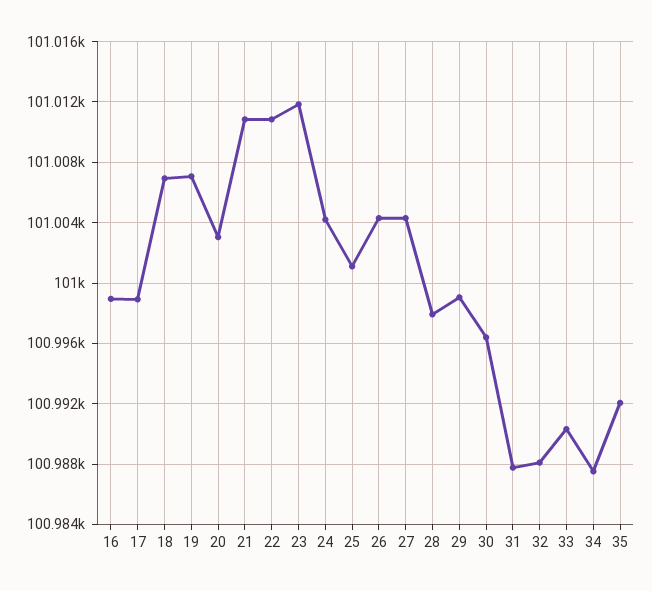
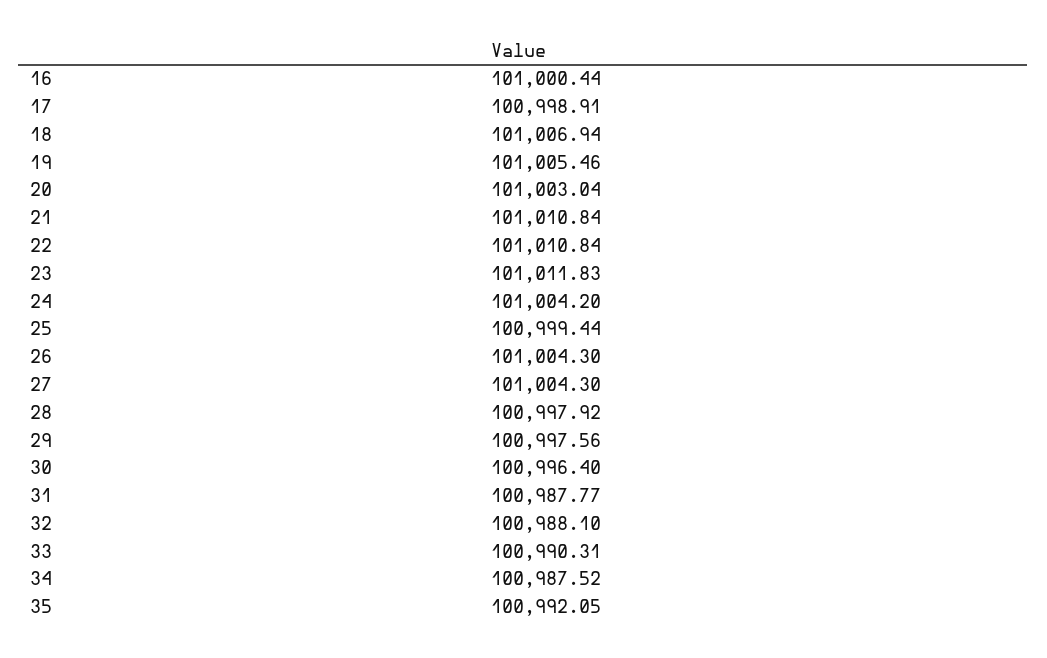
  {
-   "16": 100999,
+   "16": 101000.44,
    "17": 100998.91,
    "18": 101006.94,
-   "19": 101007,
+   "19": 101005.46,
    "20": 101003.04,
    "21": 101010.84,
    "22": 101010.84,
    "23": 101011.83,
    "24": 101004.2,
-   "25": 101001,
+   "25": 100999.44,
    "26": 101004.3,
    "27": 101004.3,
    "28": 100997.92,
-   "29": 100999,
+   "29": 100997.56,
    "30": 100996.4,
    "31": 100987.77,
    "32": 100988.1,
    "33": 100990.31,
    "34": 100987.52,
    "35": 100992.05
  }

